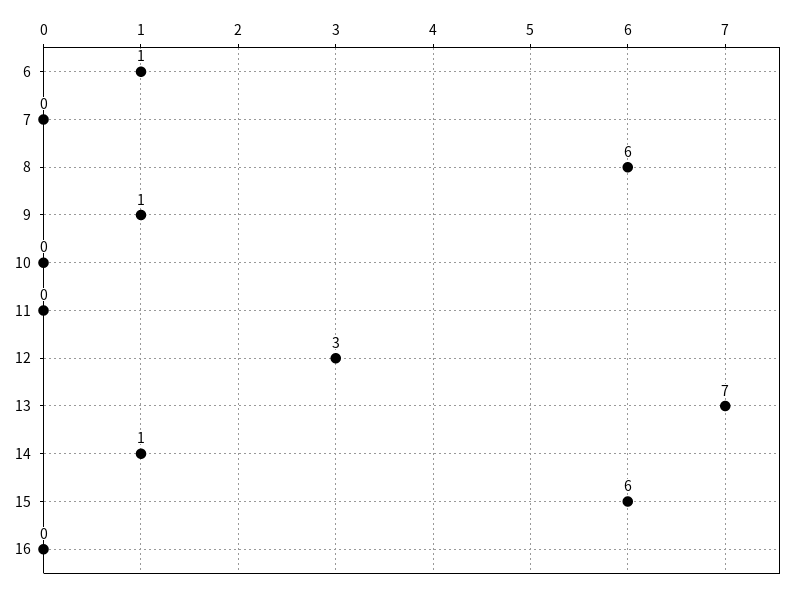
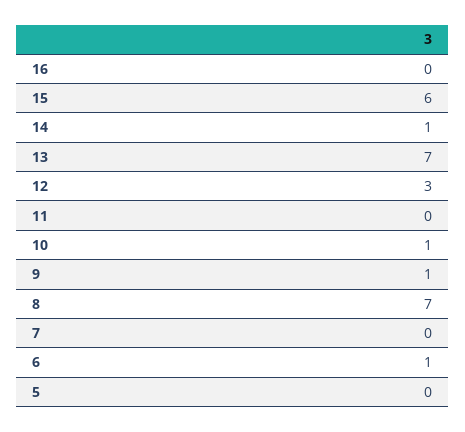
  {
    "6": 1,
    "7": 0,
-   "8": 6,
+   "8": 7,
    "9": 1,
-   "10": 0,
+   "10": 1,
    "11": 0,
    "12": 3,
    "13": 7,
    "14": 1,
    "15": 6,
-   "16": 0
+   "16": 0,
+   "5": 0
  }

